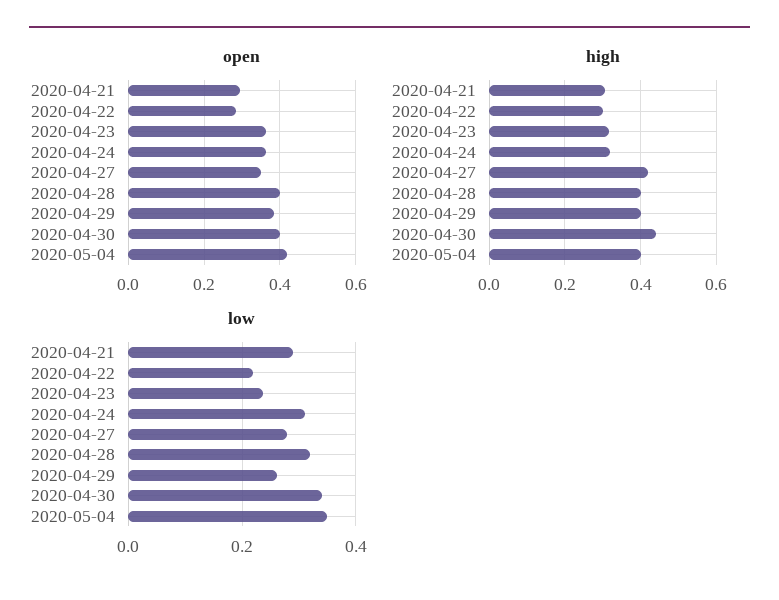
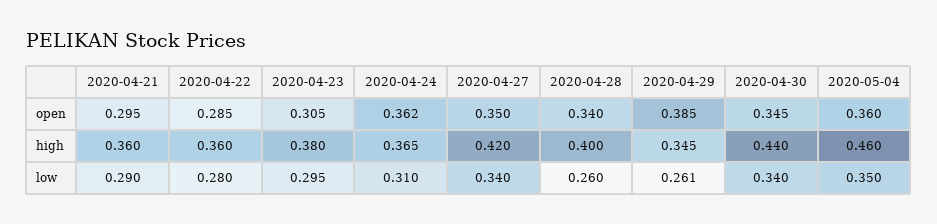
  {
    "open": {
      "2020-04-21": 0.295,
      "2020-04-22": 0.285,
-     "2020-04-23": 0.36,
+     "2020-04-23": 0.305,
      "2020-04-24": 0.362,
      "2020-04-27": 0.35,
-     "2020-04-28": 0.4,
+     "2020-04-28": 0.34,
      "2020-04-29": 0.385,
-     "2020-04-30": 0.4,
+     "2020-04-30": 0.345,
-     "2020-05-04": 0.42
+     "2020-05-04": 0.36
    },
    "high": {
-     "2020-04-21": 0.3,
+     "2020-04-21": 0.36,
-     "2020-04-22": 0.3,
+     "2020-04-22": 0.36,
-     "2020-04-23": 0.32,
+     "2020-04-23": 0.38,
-     "2020-04-24": 0.32,
+     "2020-04-24": 0.365,
      "2020-04-27": 0.42,
      "2020-04-28": 0.4,
-     "2020-04-29": 0.4,
+     "2020-04-29": 0.345,
      "2020-04-30": 0.44,
-     "2020-05-04": 0.4
+     "2020-05-04": 0.46
    },
    "low": {
      "2020-04-21": 0.29,
-     "2020-04-22": 0.22,
+     "2020-04-22": 0.28,
-     "2020-04-23": 0.24,
+     "2020-04-23": 0.295,
      "2020-04-24": 0.31,
-     "2020-04-27": 0.28,
+     "2020-04-27": 0.34,
-     "2020-04-28": 0.32,
+     "2020-04-28": 0.26,
      "2020-04-29": 0.261,
      "2020-04-30": 0.34,
      "2020-05-04": 0.35
    }
  }

